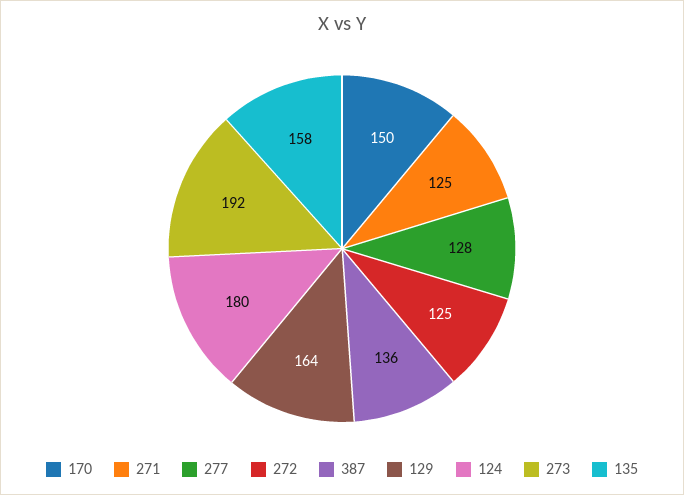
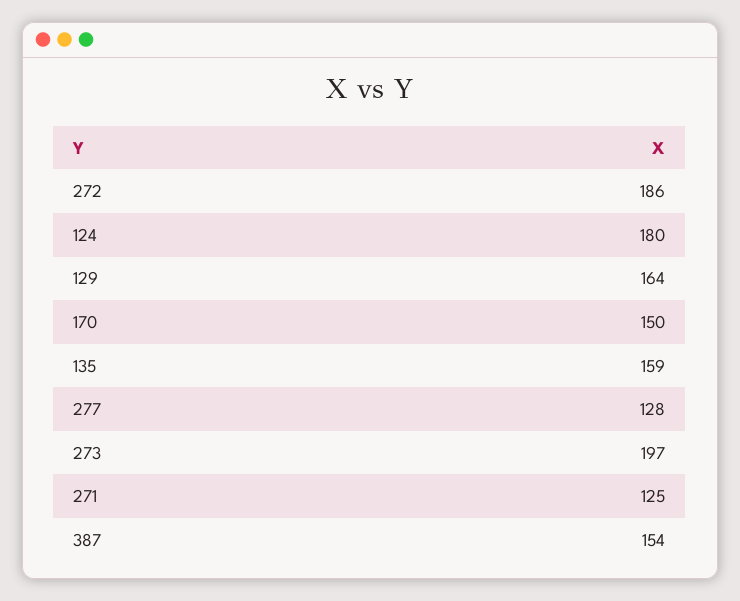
  {
    "170": 150,
    "271": 125,
    "277": 128,
-   "272": 125,
+   "272": 186,
-   "387": 136,
+   "387": 154,
    "129": 164,
    "124": 180,
-   "273": 192,
+   "273": 197,
-   "135": 158
+   "135": 159
  }

